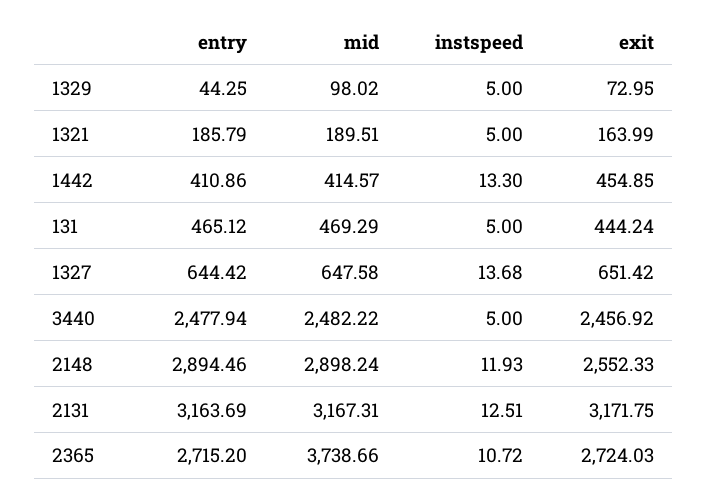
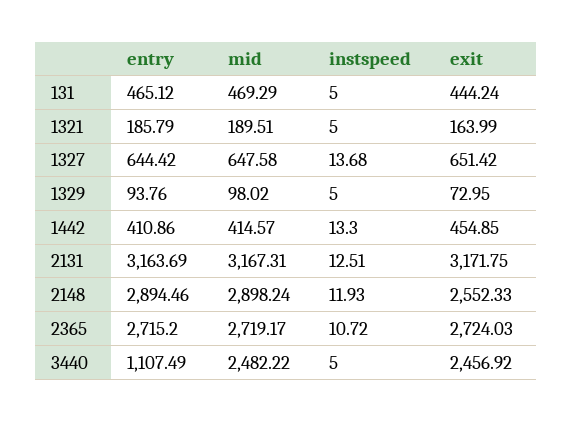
  {
    "entry": {
-     "1329": 44.25,
+     "1329": 93.76,
      "1321": 185.79,
      "1442": 410.86,
      "131": 465.12,
      "1327": 644.42,
-     "3440": 2477.94,
+     "3440": 1107.49,
      "2148": 2894.46,
      "2131": 3163.69,
      "2365": 2715.2
    },
    "mid": {
      "1329": 98.02,
      "1321": 189.51,
      "1442": 414.57,
      "131": 469.29,
      "1327": 647.58,
      "3440": 2482.22,
      "2148": 2898.24,
      "2131": 3167.31,
-     "2365": 3738.66
+     "2365": 2719.17
    },
    "instspeed": {
      "1329": 5,
      "1321": 5,
      "1442": 13.3,
      "131": 5,
      "1327": 13.68,
      "3440": 5,
      "2148": 11.93,
      "2131": 12.51,
      "2365": 10.72
    },
    "exit": {
      "1329": 72.95,
      "1321": 163.99,
      "1442": 454.85,
      "131": 444.24,
      "1327": 651.42,
      "3440": 2456.92,
      "2148": 2552.33,
      "2131": 3171.75,
      "2365": 2724.03
    }
  }

